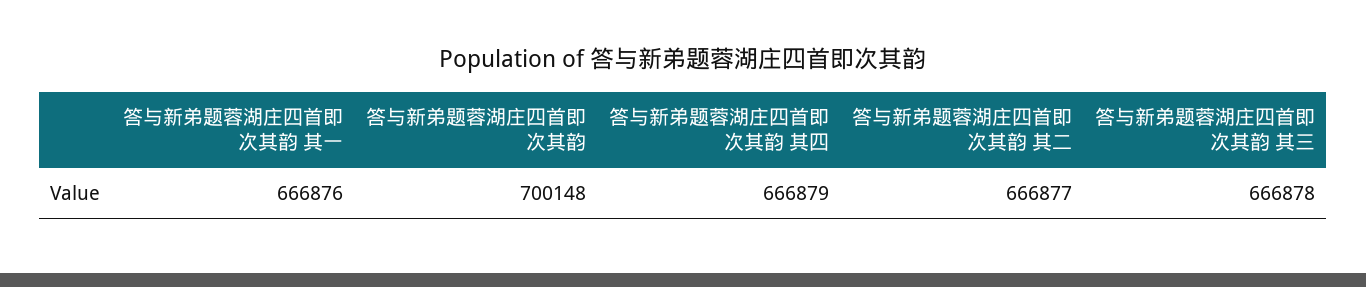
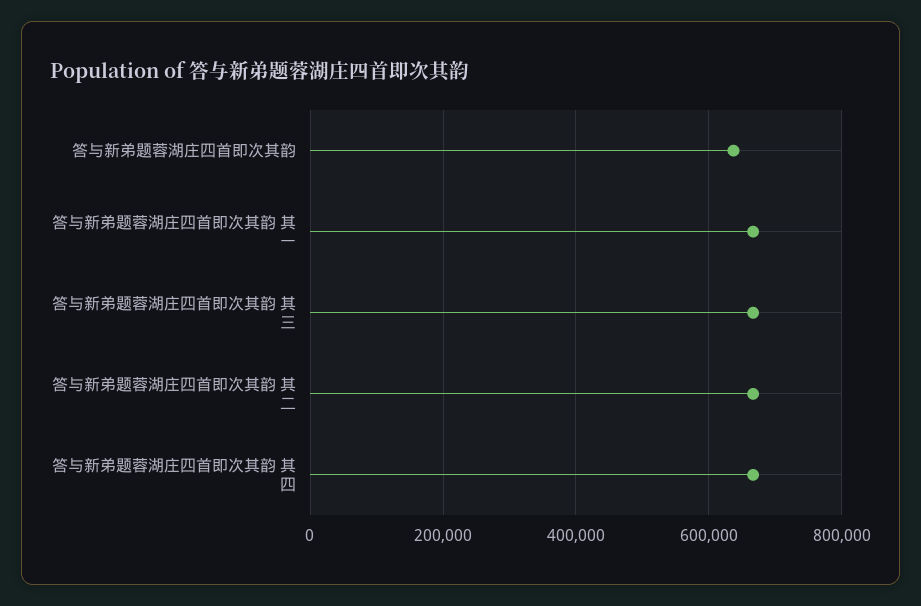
  {
    "答与新弟题蓉湖庄四首即次其韵 其一": 666876,
-   "答与新弟题蓉湖庄四首即次其韵": 700148,
+   "答与新弟题蓉湖庄四首即次其韵": 640000,
    "答与新弟题蓉湖庄四首即次其韵 其四": 666879,
    "答与新弟题蓉湖庄四首即次其韵 其二": 666877,
    "答与新弟题蓉湖庄四首即次其韵 其三": 666878
  }

